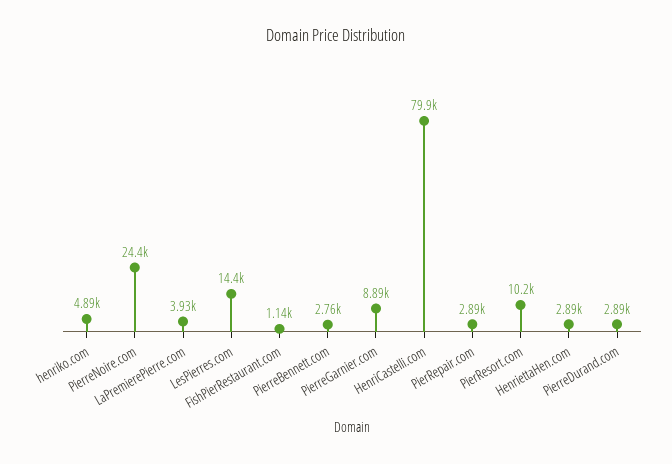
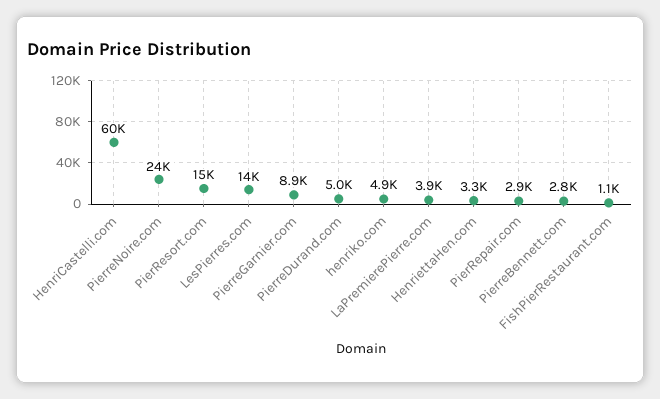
  {
    "henriko.com": 4890,
    "PierreNoire.com": 24400,
    "LaPremierePierre.com": 3930,
    "LesPierres.com": 14400,
    "FishPierRestaurant.com": 1140,
    "PierreBennett.com": 2760,
    "PierreGarnier.com": 8890,
-   "HenriCastelli.com": 79900,
+   "HenriCastelli.com": 60000,
    "PierRepair.com": 2890,
-   "PierResort.com": 10200,
+   "PierResort.com": 15000,
-   "HenriettaHen.com": 2890,
+   "HenriettaHen.com": 3300,
-   "PierreDurand.com": 2890
+   "PierreDurand.com": 5000
  }

